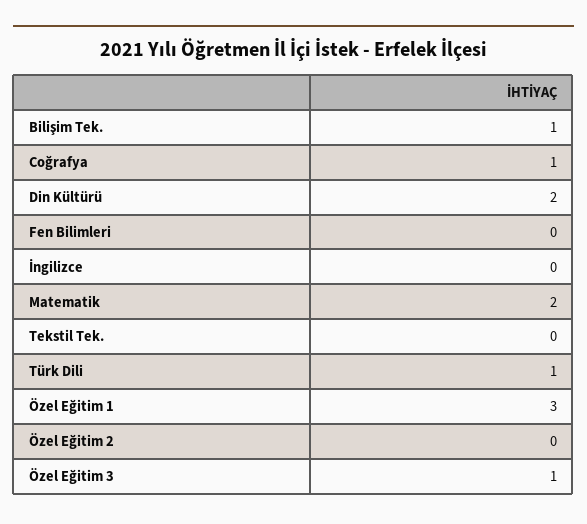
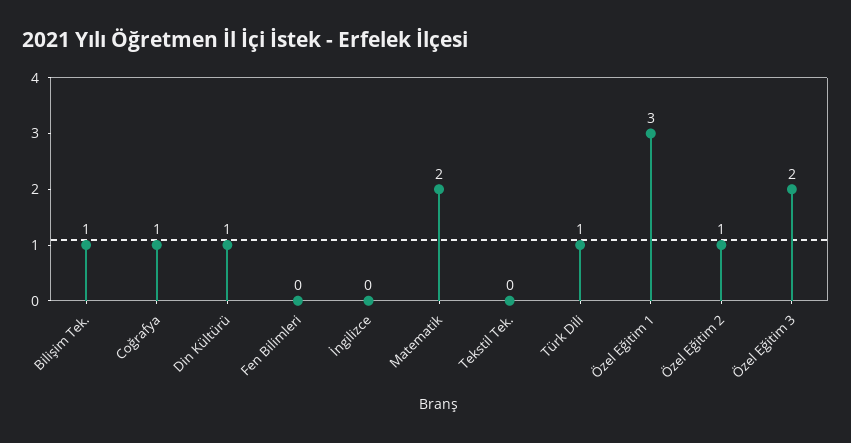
  {
    "Bilişim Tek.": 1,
    "Coğrafya": 1,
-   "Din Kültürü": 2,
+   "Din Kültürü": 1,
    "Fen Bilimleri": 0,
    "İngilizce": 0,
    "Matematik": 2,
    "Tekstil Tek.": 0,
    "Türk Dili": 1,
    "Özel Eğitim 1": 3,
-   "Özel Eğitim 2": 0,
+   "Özel Eğitim 2": 1,
-   "Özel Eğitim 3": 1
+   "Özel Eğitim 3": 2
  }

